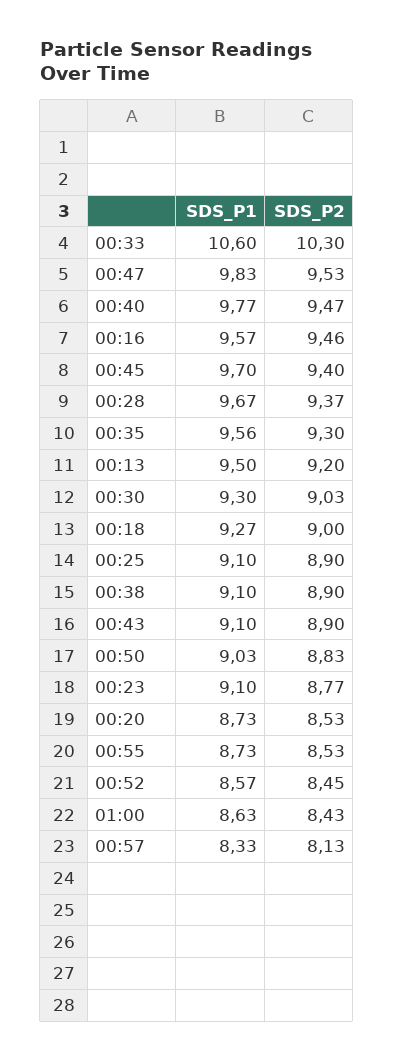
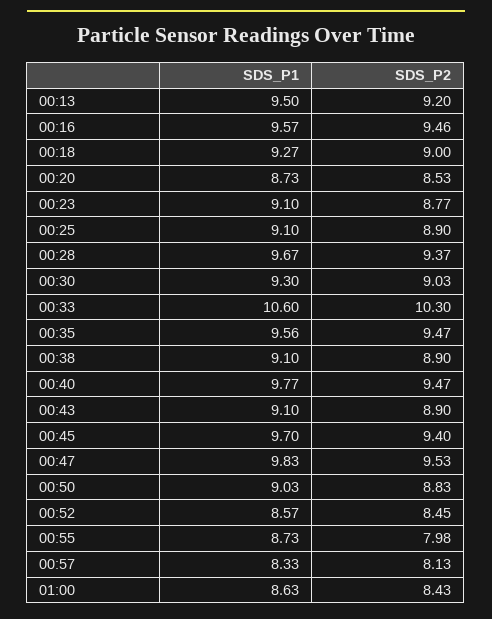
  {
    "SDS_P1": {
      "00:33": 10.6,
      "00:47": 9.83,
      "00:40": 9.77,
      "00:16": 9.57,
      "00:45": 9.7,
      "00:28": 9.67,
      "00:35": 9.56,
      "00:13": 9.5,
      "00:30": 9.3,
      "00:18": 9.27,
      "00:25": 9.1,
      "00:38": 9.1,
      "00:43": 9.1,
      "00:50": 9.03,
      "00:23": 9.1,
      "00:20": 8.73,
      "00:55": 8.73,
      "00:52": 8.57,
      "01:00": 8.63,
      "00:57": 8.33
    },
    "SDS_P2": {
      "00:33": 10.3,
      "00:47": 9.53,
      "00:40": 9.47,
      "00:16": 9.46,
      "00:45": 9.4,
      "00:28": 9.37,
-     "00:35": 9.3,
+     "00:35": 9.47,
      "00:13": 9.2,
      "00:30": 9.03,
      "00:18": 9,
      "00:25": 8.9,
      "00:38": 8.9,
      "00:43": 8.9,
      "00:50": 8.83,
      "00:23": 8.77,
      "00:20": 8.53,
-     "00:55": 8.53,
+     "00:55": 7.98,
      "00:52": 8.45,
      "01:00": 8.43,
      "00:57": 8.13
    }
  }

